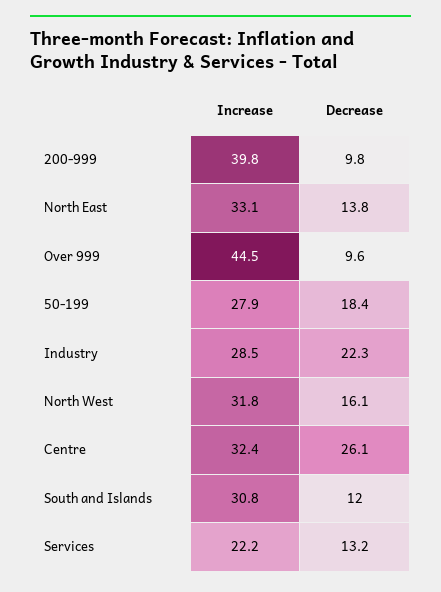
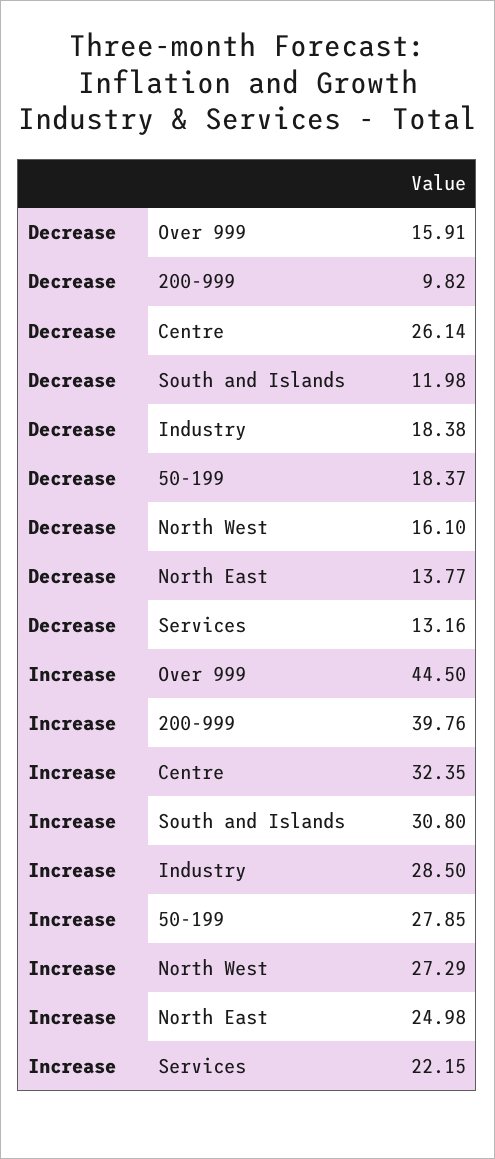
  {
    "Increase": {
      "200-999": 39.76,
-     "North East": 33.1,
+     "North East": 24.98,
      "Over 999": 44.5,
      "50-199": 27.85,
      "Industry": 28.5,
-     "North West": 31.8,
+     "North West": 27.29,
      "Centre": 32.35,
      "South and Islands": 30.8,
      "Services": 22.15
    },
    "Decrease": {
      "200-999": 9.82,
      "North East": 13.77,
-     "Over 999": 9.6,
+     "Over 999": 15.91,
      "50-199": 18.37,
-     "Industry": 22.3,
+     "Industry": 18.38,
      "North West": 16.1,
      "Centre": 26.14,
      "South and Islands": 11.98,
      "Services": 13.16
    }
  }

